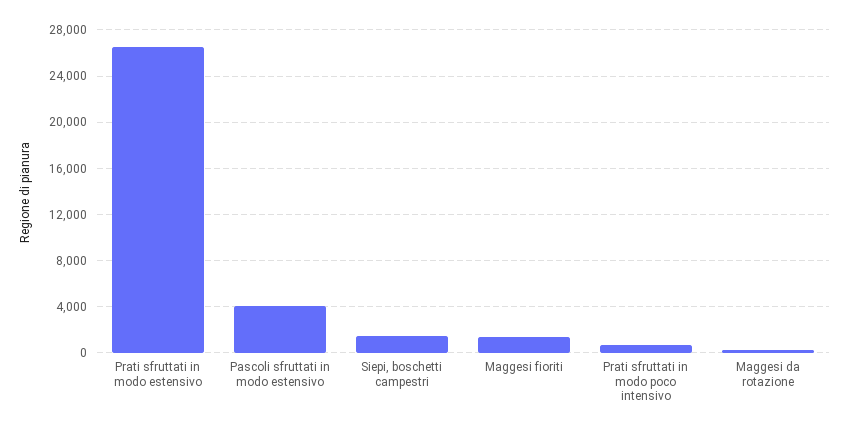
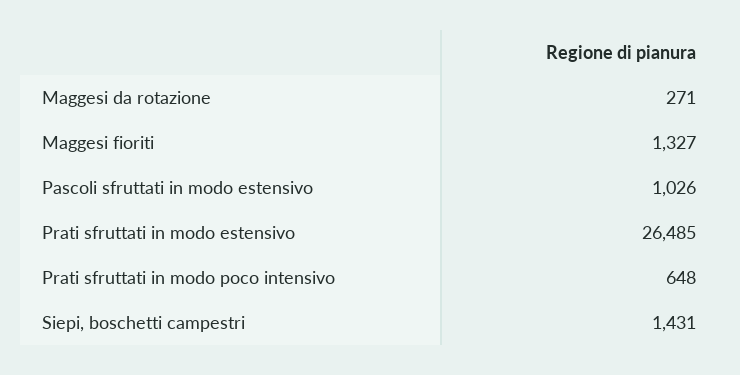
  {
    "Prati sfruttati in modo estensivo": 26485,
-   "Pascoli sfruttati in modo estensivo": 4000,
+   "Pascoli sfruttati in modo estensivo": 1026,
    "Siepi, boschetti campestri": 1431,
    "Maggesi fioriti": 1327,
    "Prati sfruttati in modo poco intensivo": 648,
    "Maggesi da rotazione": 271
  }

